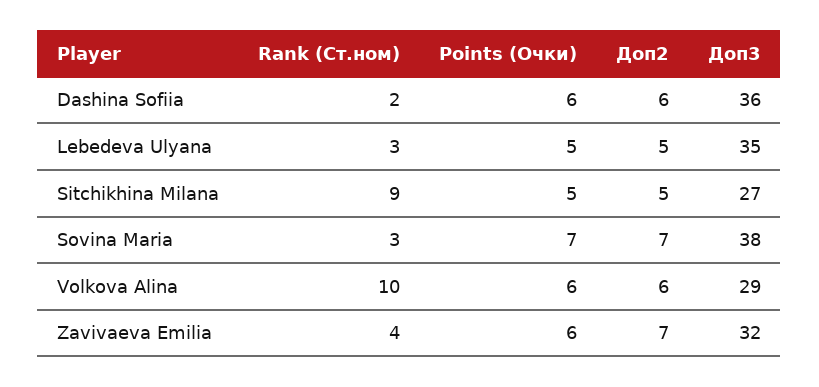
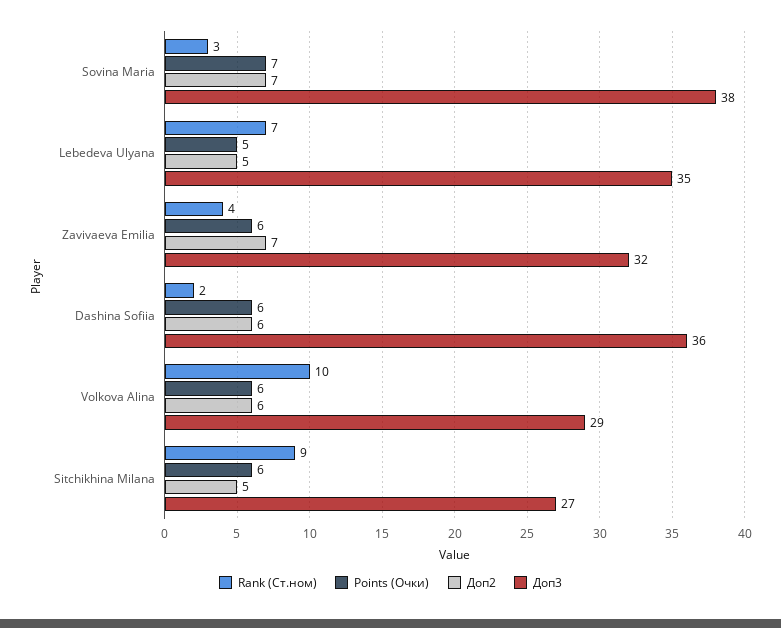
  {
    "Rank (Ст.ном)": {
      "Dashina Sofiia": 2,
-     "Lebedeva Ulyana": 3,
+     "Lebedeva Ulyana": 7,
      "Sitchikhina Milana": 9,
      "Sovina Maria": 3,
      "Volkova Alina": 10,
      "Zavivaeva Emilia": 4
    },
    "Points (Очки)": {
      "Dashina Sofiia": 6,
      "Lebedeva Ulyana": 5,
-     "Sitchikhina Milana": 5,
+     "Sitchikhina Milana": 6,
      "Sovina Maria": 7,
      "Volkova Alina": 6,
      "Zavivaeva Emilia": 6
    },
    "Доп2": {
      "Dashina Sofiia": 6,
      "Lebedeva Ulyana": 5,
      "Sitchikhina Milana": 5,
      "Sovina Maria": 7,
      "Volkova Alina": 6,
      "Zavivaeva Emilia": 7
    },
    "Доп3": {
      "Dashina Sofiia": 36,
      "Lebedeva Ulyana": 35,
      "Sitchikhina Milana": 27,
      "Sovina Maria": 38,
      "Volkova Alina": 29,
      "Zavivaeva Emilia": 32
    }
  }

